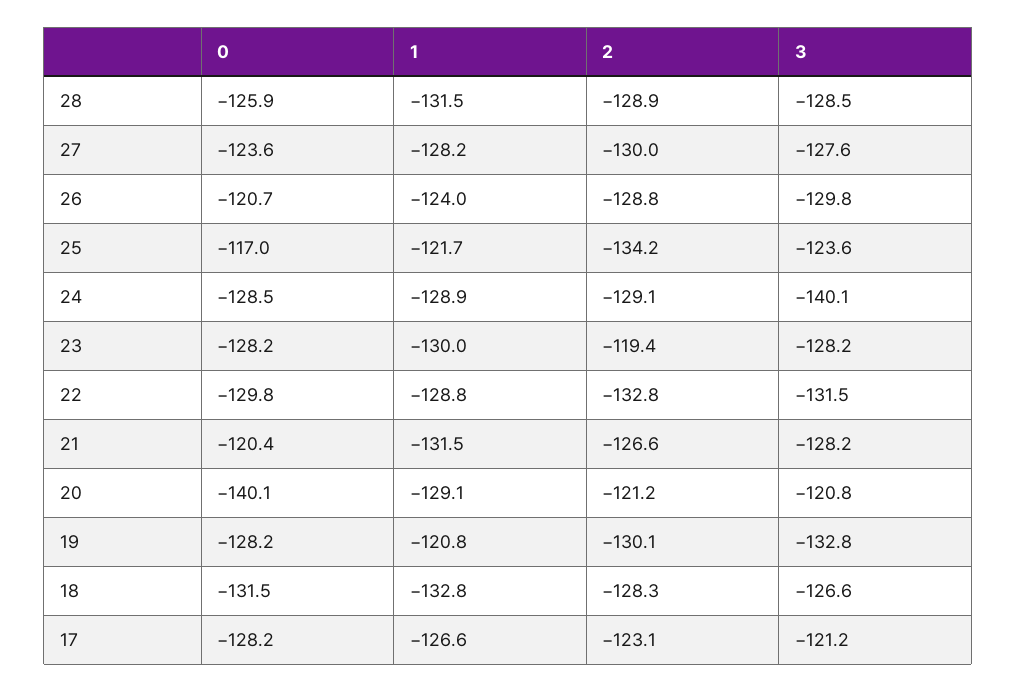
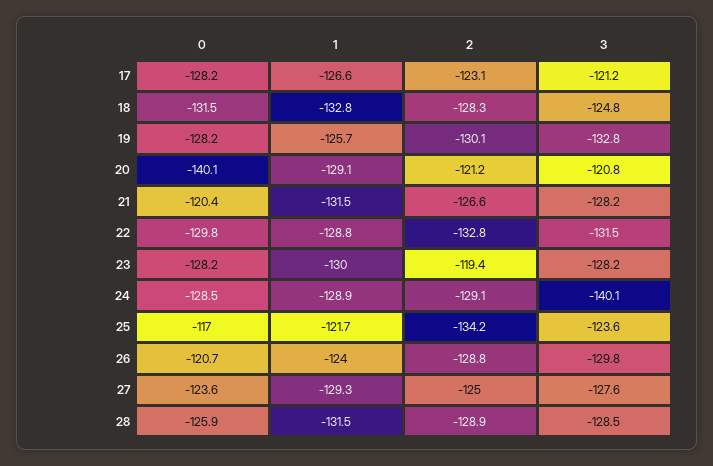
  {
    "0": {
      "28": -125.9,
      "27": -123.6,
      "26": -120.7,
      "25": -117,
      "24": -128.5,
      "23": -128.2,
      "22": -129.8,
      "21": -120.4,
      "20": -140.1,
      "19": -128.2,
      "18": -131.5,
      "17": -128.2
    },
    "1": {
      "28": -131.5,
-     "27": -128.2,
+     "27": -129.3,
      "26": -124,
      "25": -121.7,
      "24": -128.9,
      "23": -130,
      "22": -128.8,
      "21": -131.5,
      "20": -129.1,
-     "19": -120.8,
+     "19": -125.7,
      "18": -132.8,
      "17": -126.6
    },
    "2": {
      "28": -128.9,
-     "27": -130,
+     "27": -125,
      "26": -128.8,
      "25": -134.2,
      "24": -129.1,
      "23": -119.4,
      "22": -132.8,
      "21": -126.6,
      "20": -121.2,
      "19": -130.1,
      "18": -128.3,
      "17": -123.1
    },
    "3": {
      "28": -128.5,
      "27": -127.6,
      "26": -129.8,
      "25": -123.6,
      "24": -140.1,
      "23": -128.2,
      "22": -131.5,
      "21": -128.2,
      "20": -120.8,
      "19": -132.8,
-     "18": -126.6,
+     "18": -124.8,
      "17": -121.2
    }
  }

